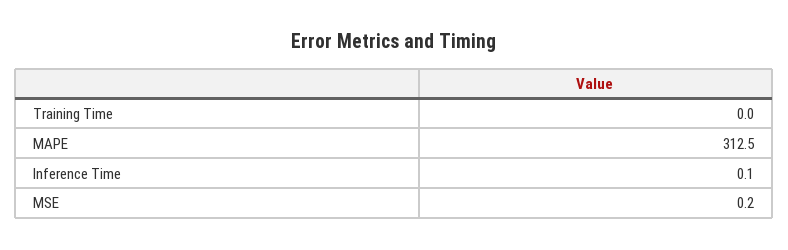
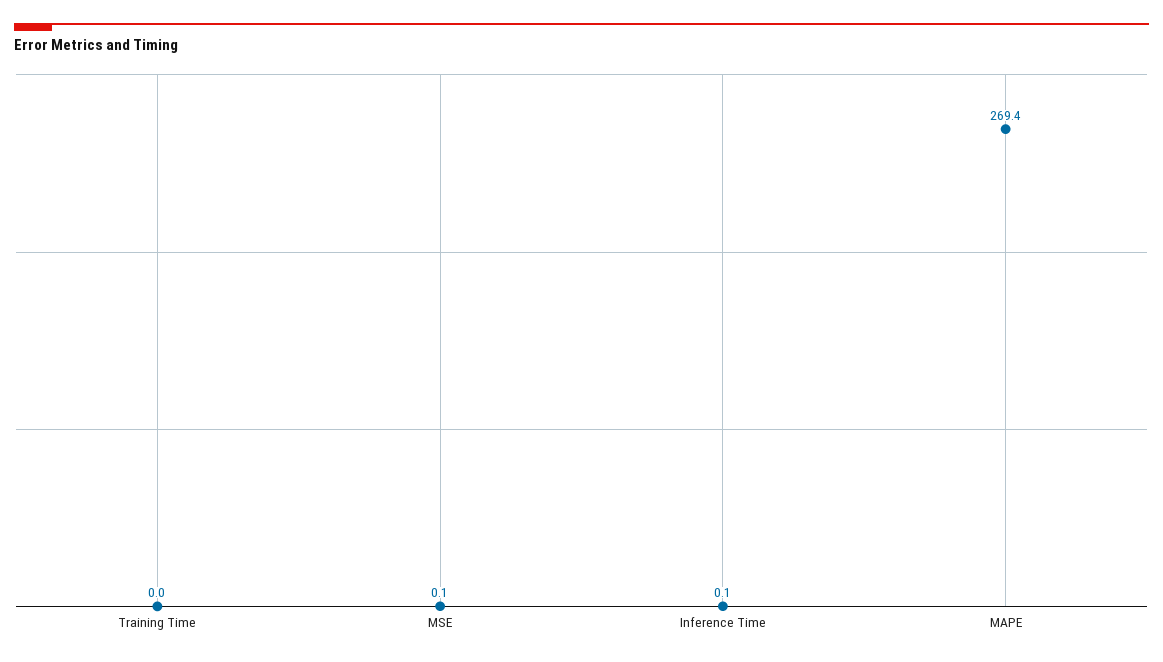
  {
    "Training Time": 0,
-   "MAPE": 312.5,
+   "MAPE": 269.4,
    "Inference Time": 0.1,
-   "MSE": 0.2
+   "MSE": 0.1
  }

